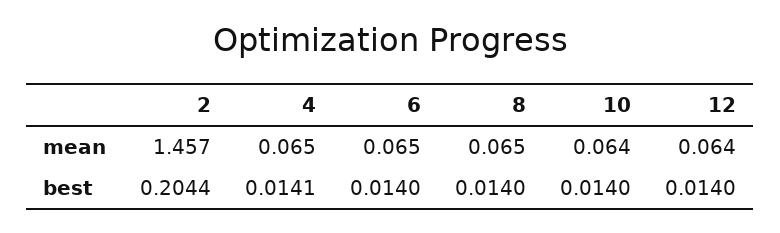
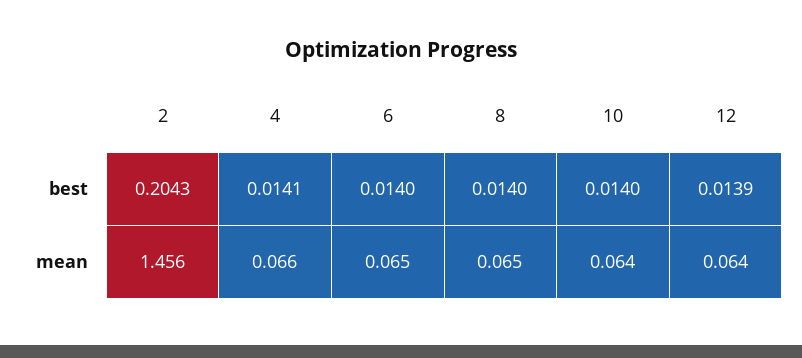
  {
    "2": {
-     "mean": 1.457,
+     "mean": 1.456,
-     "best": 0.2044
+     "best": 0.2043
    },
    "4": {
-     "mean": 0.065,
+     "mean": 0.066,
      "best": 0.0141
    },
    "6": {
      "mean": 0.065,
      "best": 0.014
    },
    "8": {
      "mean": 0.065,
      "best": 0.014
    },
    "10": {
      "mean": 0.064,
      "best": 0.014
    },
    "12": {
      "mean": 0.064,
-     "best": 0.014
+     "best": 0.0139
    }
  }

